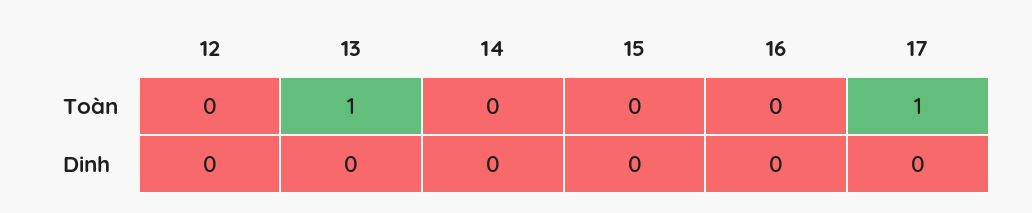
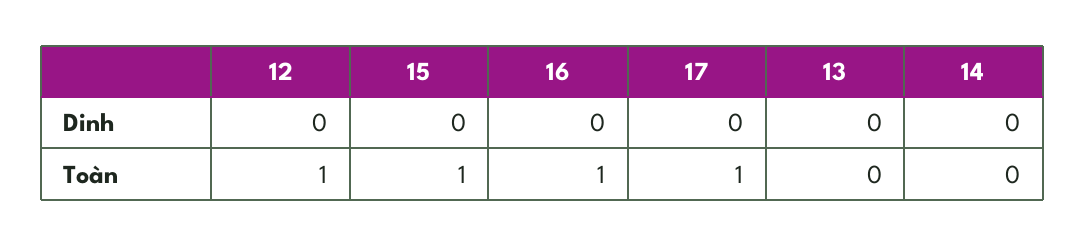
  {
    "12": {
-     "Toàn": 0,
+     "Toàn": 1,
      "Dinh": 0
    },
    "13": {
-     "Toàn": 1,
+     "Toàn": 0,
      "Dinh": 0
    },
    "14": {
      "Toàn": 0,
      "Dinh": 0
    },
    "15": {
-     "Toàn": 0,
+     "Toàn": 1,
      "Dinh": 0
    },
    "16": {
-     "Toàn": 0,
+     "Toàn": 1,
      "Dinh": 0
    },
    "17": {
      "Toàn": 1,
      "Dinh": 0
    }
  }

